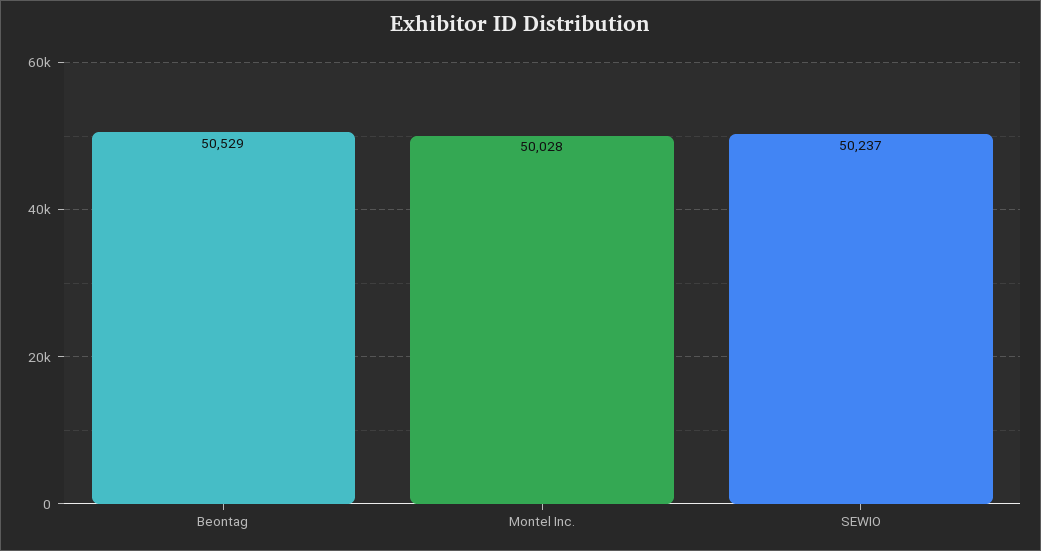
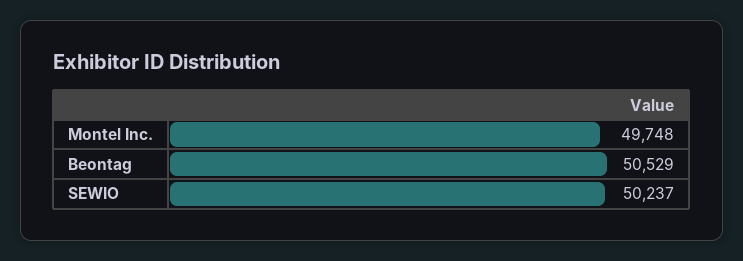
  {
    "Beontag": 50529,
-   "Montel Inc.": 50028,
+   "Montel Inc.": 49748,
    "SEWIO": 50237
  }

